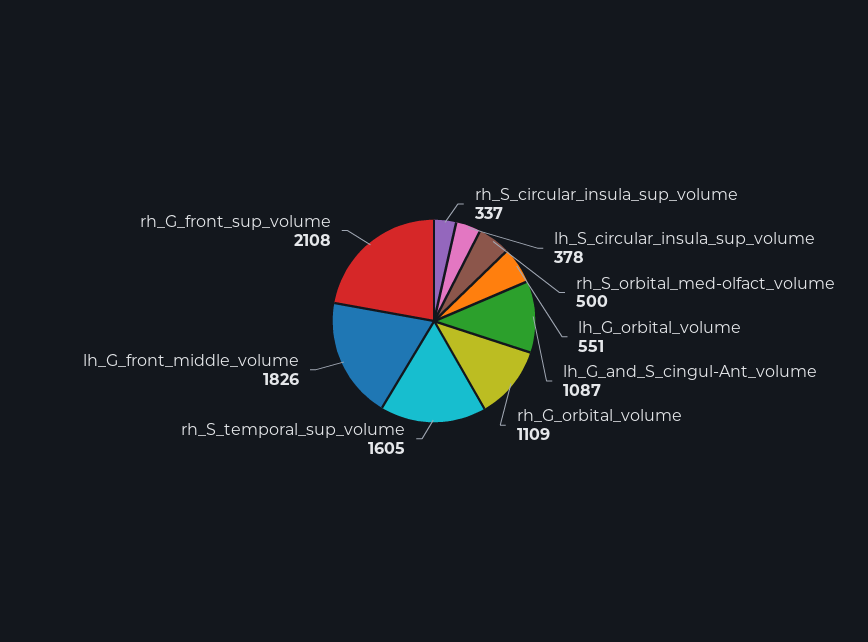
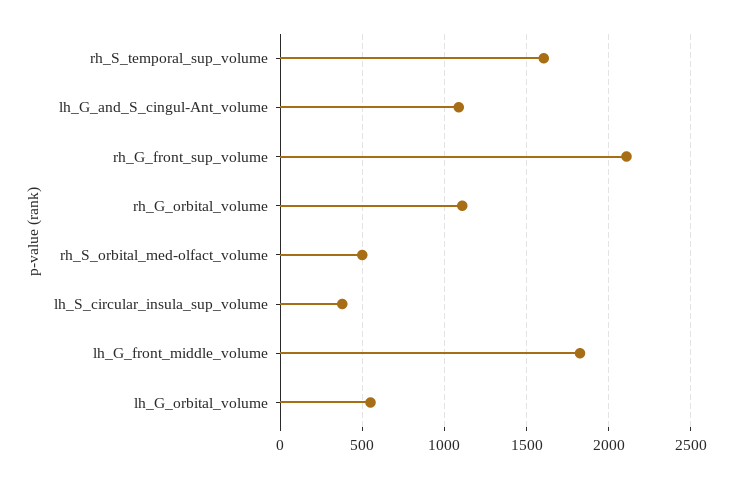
  {
-   "rh_S_circular_insula_sup_volume": 337,
    "lh_S_circular_insula_sup_volume": 378,
    "rh_S_orbital_med-olfact_volume": 500,
    "lh_G_orbital_volume": 551,
    "lh_G_and_S_cingul-Ant_volume": 1087,
    "rh_G_orbital_volume": 1109,
    "rh_S_temporal_sup_volume": 1605,
    "lh_G_front_middle_volume": 1826,
    "rh_G_front_sup_volume": 2108
  }

